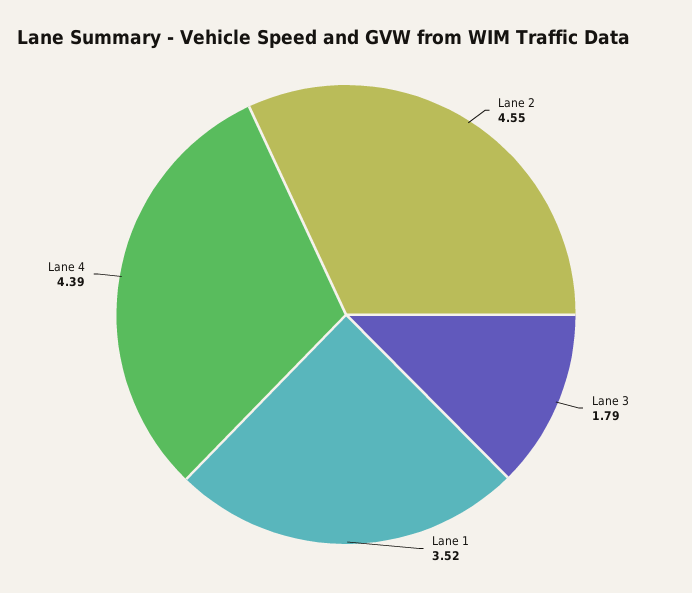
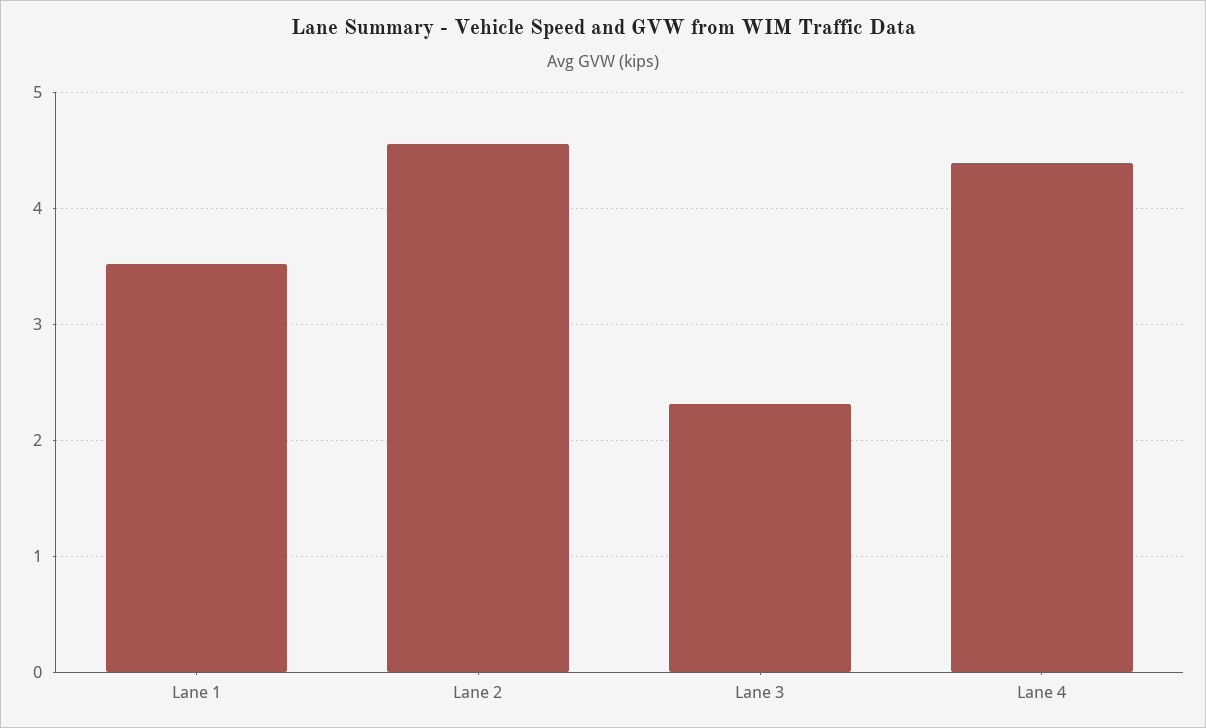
  {
    "Lane 2": 4.55,
-   "Lane 3": 1.79,
+   "Lane 3": 2.3,
    "Lane 1": 3.52,
    "Lane 4": 4.39
  }

